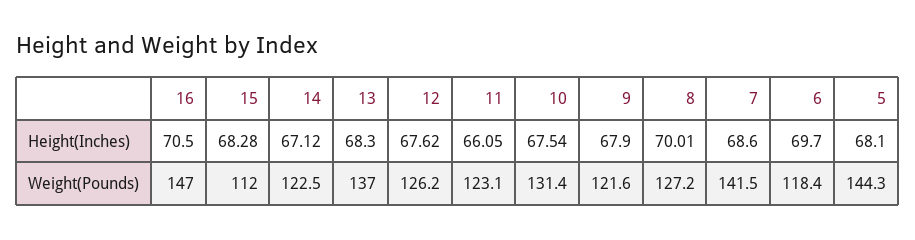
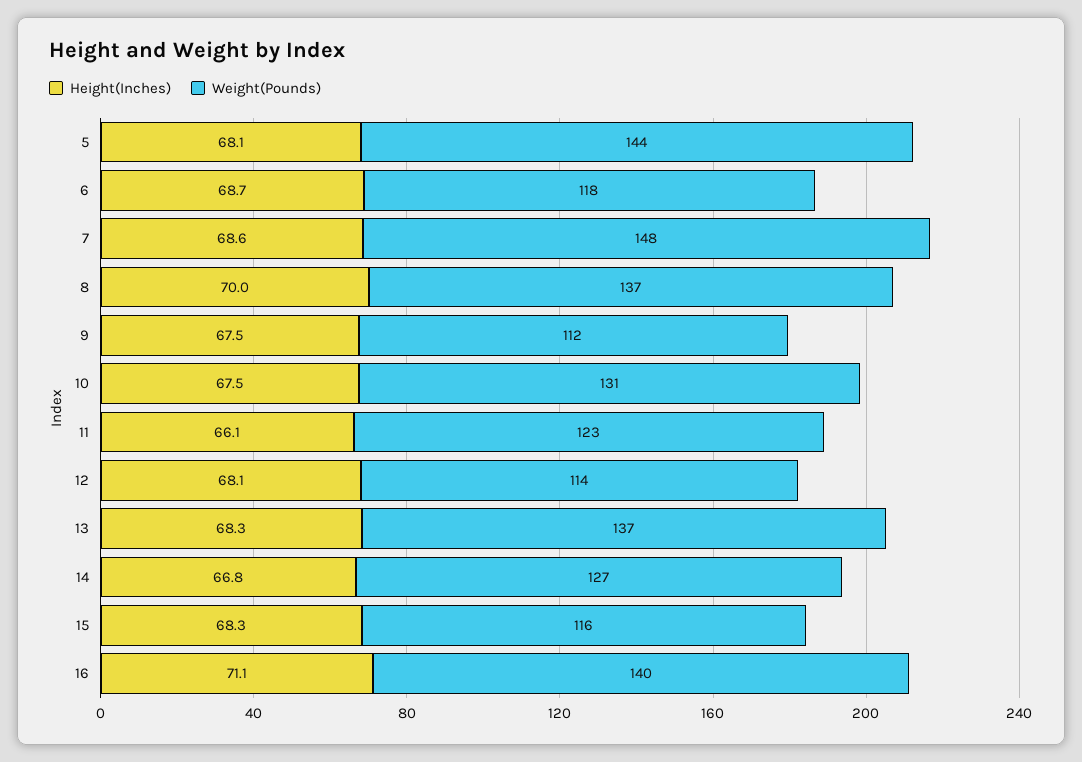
  {
    "Height(Inches)": {
-     "16": 70.5,
+     "16": 71.1,
      "15": 68.28,
-     "14": 67.12,
+     "14": 66.8,
      "13": 68.3,
-     "12": 67.62,
+     "12": 68.1,
      "11": 66.05,
      "10": 67.54,
-     "9": 67.9,
+     "9": 67.5,
      "8": 70.01,
      "7": 68.6,
-     "6": 69.7,
+     "6": 68.7,
      "5": 68.1
    },
    "Weight(Pounds)": {
-     "16": 147,
+     "16": 140,
-     "15": 112,
+     "15": 116,
-     "14": 122.5,
+     "14": 127,
      "13": 137,
-     "12": 126.2,
+     "12": 114,
      "11": 123.1,
      "10": 131.4,
-     "9": 121.6,
+     "9": 112,
-     "8": 127.2,
+     "8": 137,
-     "7": 141.5,
+     "7": 148,
      "6": 118.4,
      "5": 144.3
    }
  }

